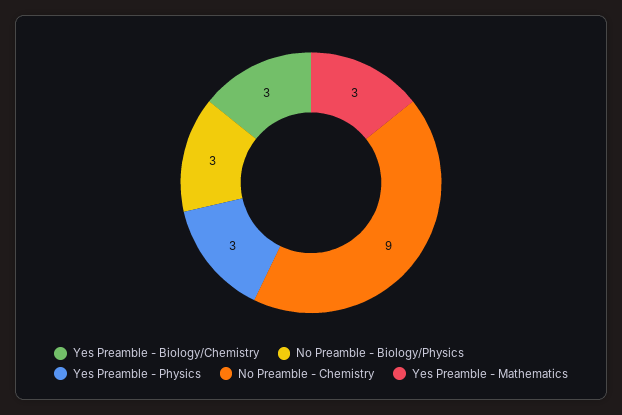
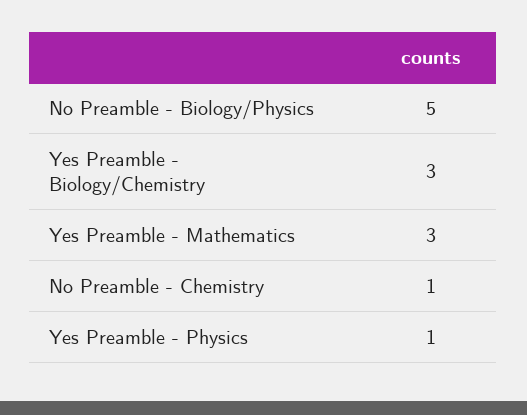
  {
    "Yes Preamble - Biology/Chemistry": 3,
-   "No Preamble - Biology/Physics": 3,
+   "No Preamble - Biology/Physics": 5,
-   "Yes Preamble - Physics": 3,
+   "Yes Preamble - Physics": 1,
-   "No Preamble - Chemistry": 9,
+   "No Preamble - Chemistry": 1,
    "Yes Preamble - Mathematics": 3
  }

